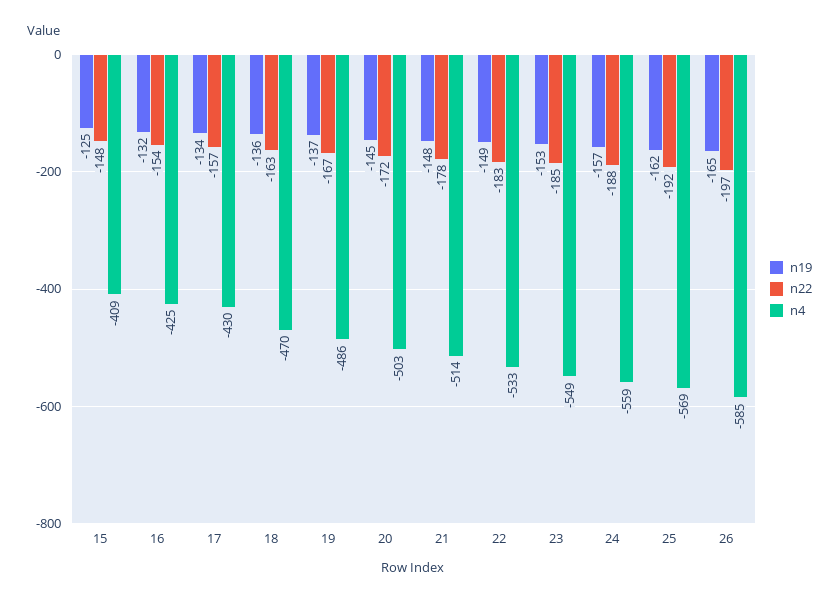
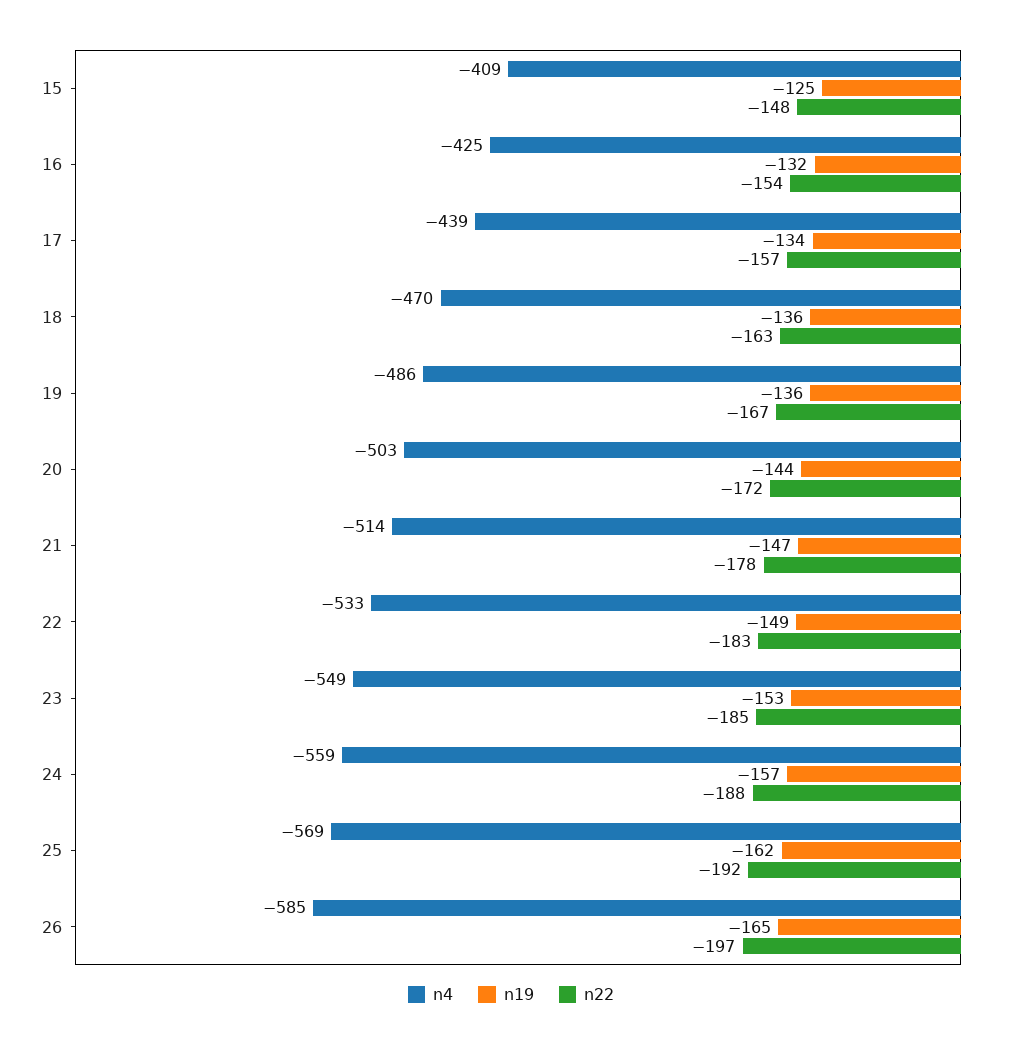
  {
    "n19": {
      "15": -125,
      "16": -132,
      "17": -134,
      "18": -136,
-     "19": -137,
+     "19": -136,
-     "20": -145,
+     "20": -144,
-     "21": -148,
+     "21": -147,
      "22": -149,
      "23": -153,
      "24": -157,
      "25": -162,
      "26": -165
    },
    "n22": {
      "15": -148,
      "16": -154,
      "17": -157,
      "18": -163,
      "19": -167,
      "20": -172,
      "21": -178,
      "22": -183,
      "23": -185,
      "24": -188,
      "25": -192,
      "26": -197
    },
    "n4": {
      "15": -409,
      "16": -425,
-     "17": -430,
+     "17": -439,
      "18": -470,
      "19": -486,
      "20": -503,
      "21": -514,
      "22": -533,
      "23": -549,
      "24": -559,
      "25": -569,
      "26": -585
    }
  }

